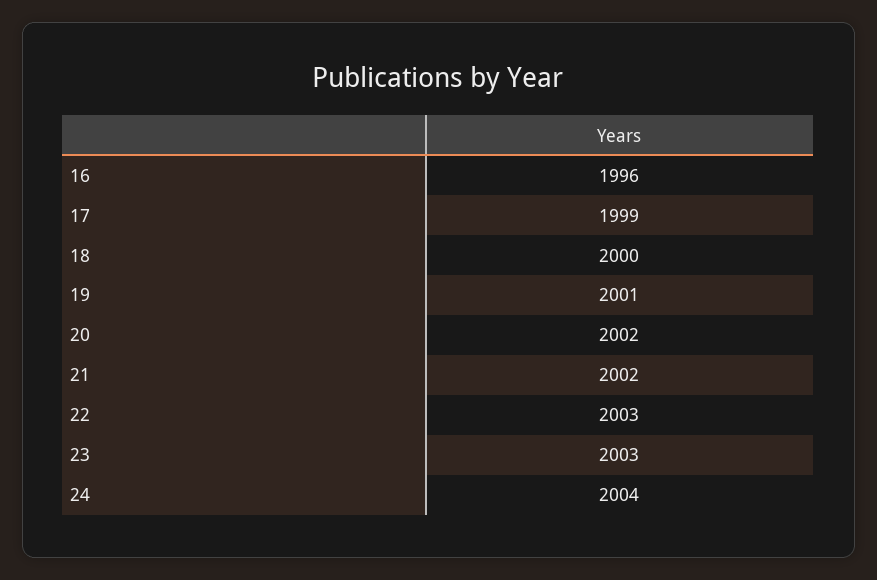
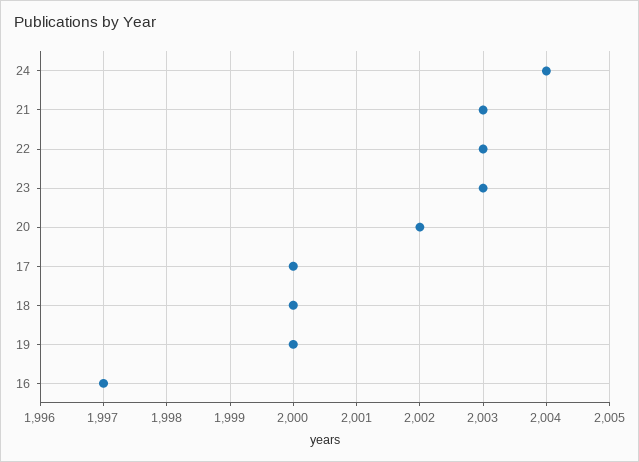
  {
-   "16": 1996,
+   "16": 1997,
-   "17": 1999,
+   "17": 2000,
    "18": 2000,
-   "19": 2001,
+   "19": 2000,
    "20": 2002,
-   "21": 2002,
+   "21": 2003,
    "22": 2003,
    "23": 2003,
    "24": 2004
  }

